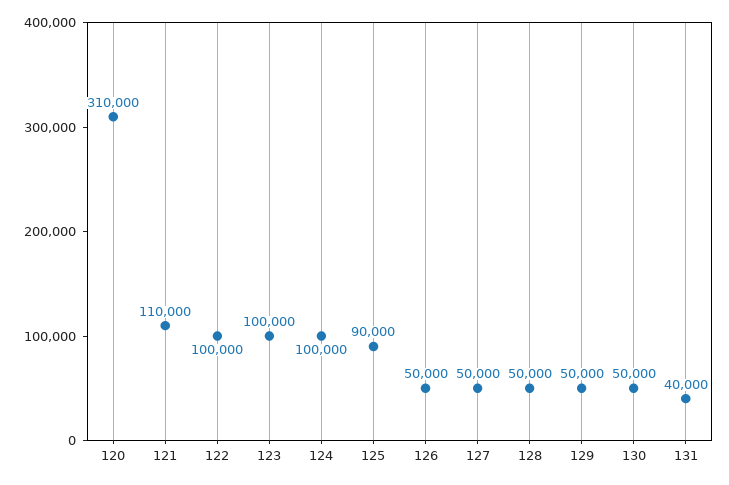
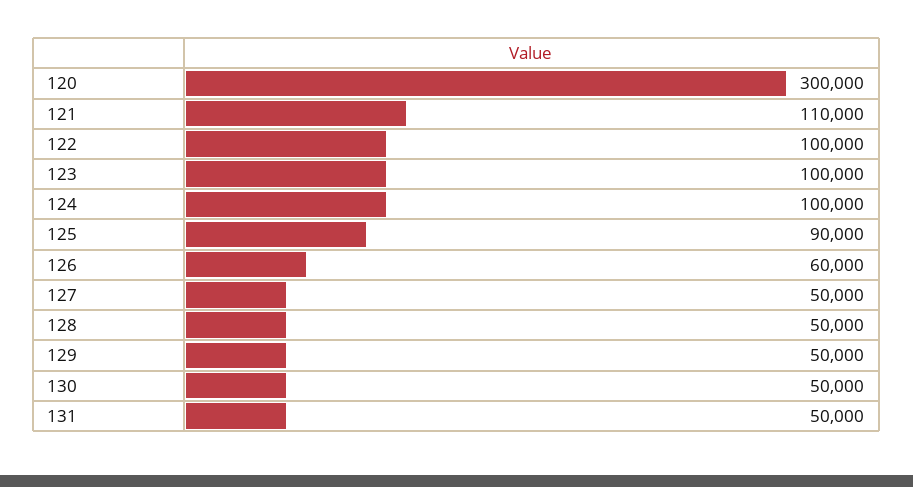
  {
-   "120": 310000,
+   "120": 300000,
    "121": 110000,
    "122": 100000,
    "123": 100000,
    "124": 100000,
    "125": 90000,
-   "126": 50000,
+   "126": 60000,
    "127": 50000,
    "128": 50000,
    "129": 50000,
    "130": 50000,
-   "131": 40000
+   "131": 50000
  }

